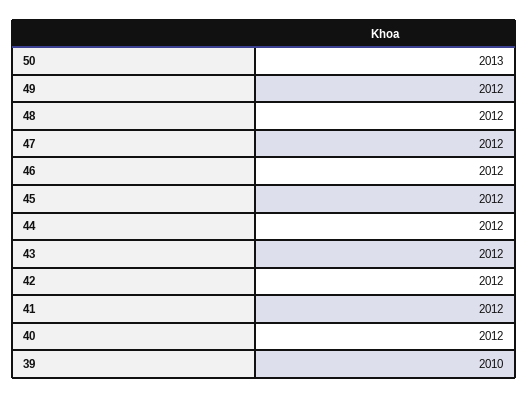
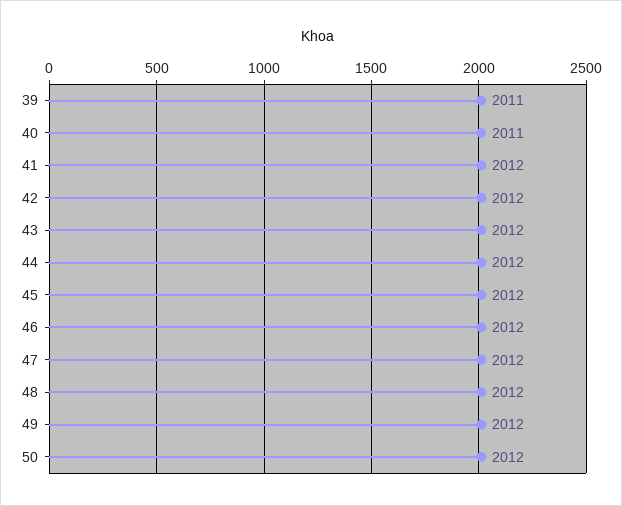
  {
-   "50": 2013,
+   "50": 2012,
    "49": 2012,
    "48": 2012,
    "47": 2012,
    "46": 2012,
    "45": 2012,
    "44": 2012,
    "43": 2012,
    "42": 2012,
    "41": 2012,
-   "40": 2012,
+   "40": 2011,
-   "39": 2010
+   "39": 2011
  }

